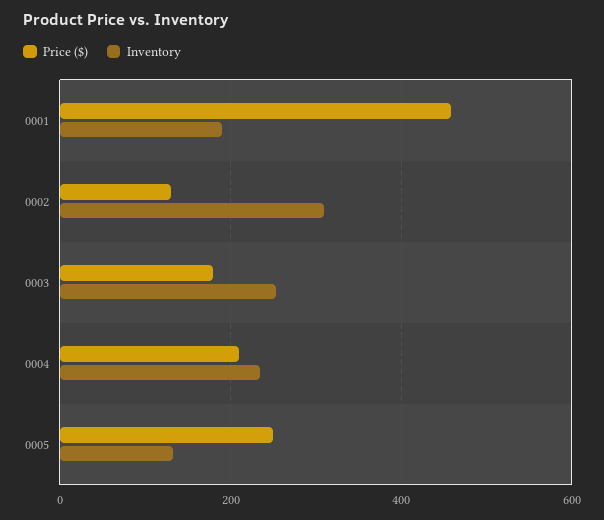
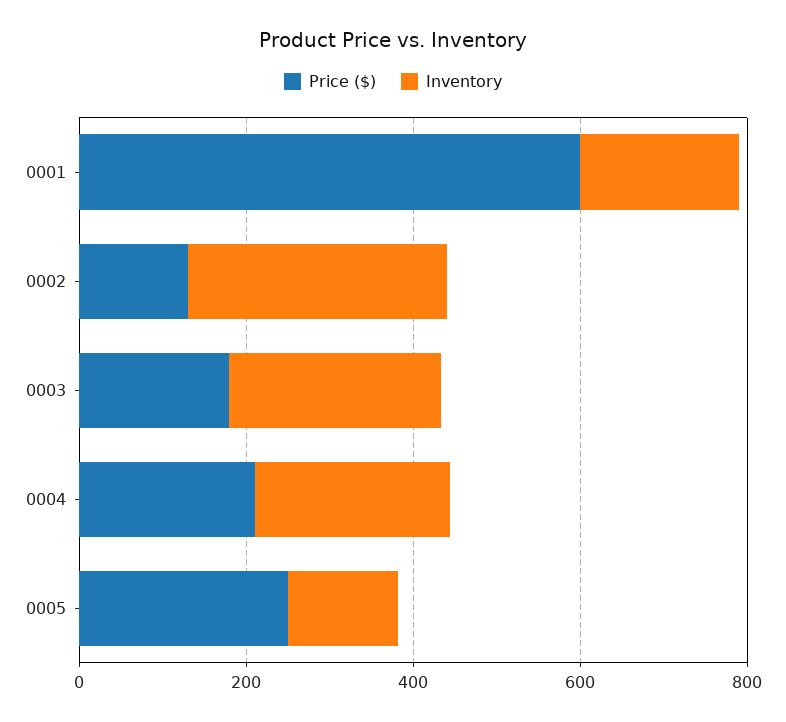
  {
    "Price ($)": {
-     "0001": 460,
+     "0001": 600,
      "0002": 120,
      "0003": 180,
      "0004": 200,
      "0005": 240
    },
    "Inventory": {
      "0001": 200,
      "0002": 320,
      "0003": 260,
      "0004": 240,
      "0005": 140
    }
  }

